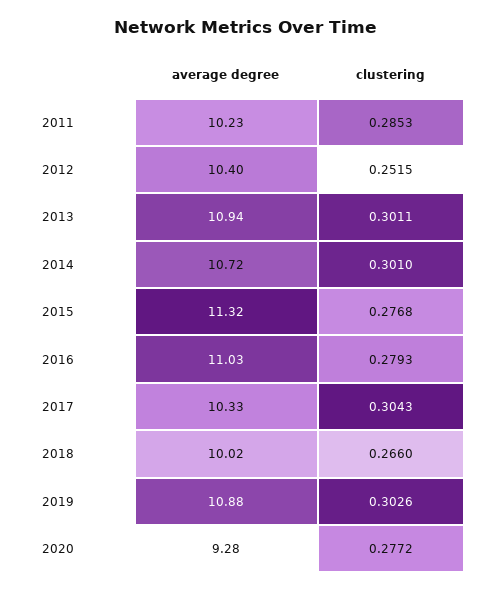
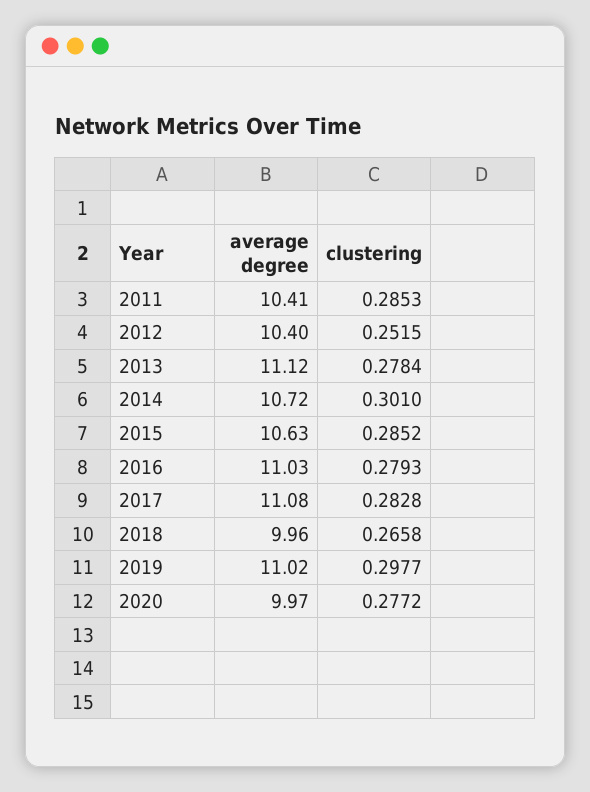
  {
    "average degree": {
-     "2011": 10.23,
+     "2011": 10.41,
      "2012": 10.4,
-     "2013": 10.94,
+     "2013": 11.12,
      "2014": 10.72,
-     "2015": 11.32,
+     "2015": 10.63,
      "2016": 11.03,
-     "2017": 10.33,
+     "2017": 11.08,
-     "2018": 10.02,
+     "2018": 9.96,
-     "2019": 10.88,
+     "2019": 11.02,
-     "2020": 9.28
+     "2020": 9.97
    },
    "clustering": {
      "2011": 0.2853,
      "2012": 0.2515,
-     "2013": 0.3011,
+     "2013": 0.2784,
      "2014": 0.301,
-     "2015": 0.2768,
+     "2015": 0.2852,
      "2016": 0.2793,
-     "2017": 0.3043,
+     "2017": 0.2828,
-     "2018": 0.266,
+     "2018": 0.2658,
-     "2019": 0.3026,
+     "2019": 0.2977,
      "2020": 0.2772
    }
  }

